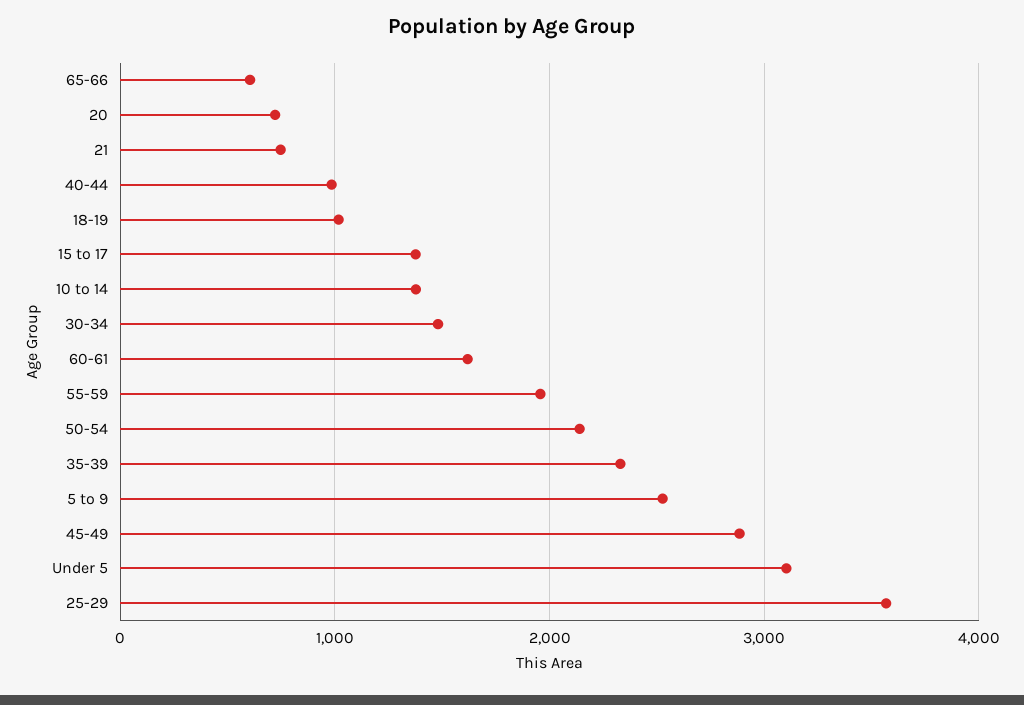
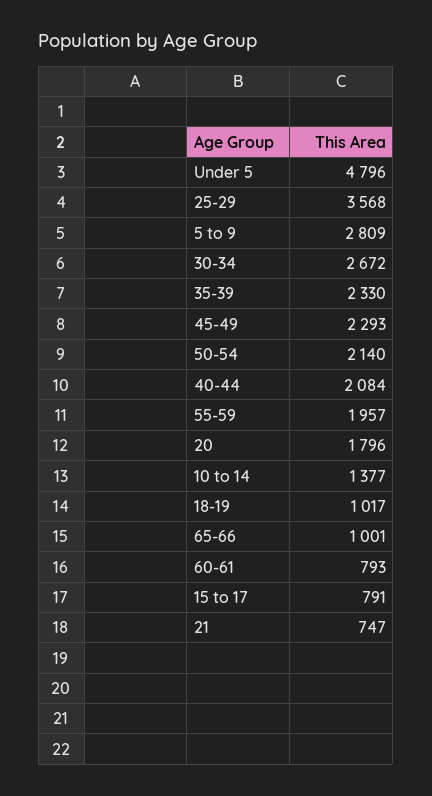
  {
-   "65-66": 600,
+   "65-66": 1001,
-   "20": 700,
+   "20": 1796,
    "21": 747,
-   "40-44": 1000,
+   "40-44": 2084,
    "18-19": 1017,
-   "15 to 17": 1400,
+   "15 to 17": 791,
    "10 to 14": 1377,
-   "30-34": 1500,
+   "30-34": 2672,
-   "60-61": 1600,
+   "60-61": 793,
    "55-59": 1957,
    "50-54": 2140,
    "35-39": 2330,
-   "5 to 9": 2500,
+   "5 to 9": 2809,
-   "45-49": 2900,
+   "45-49": 2293,
-   "Under 5": 3100,
+   "Under 5": 4796,
    "25-29": 3568
  }

